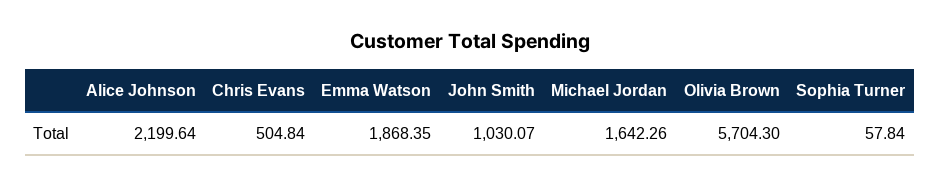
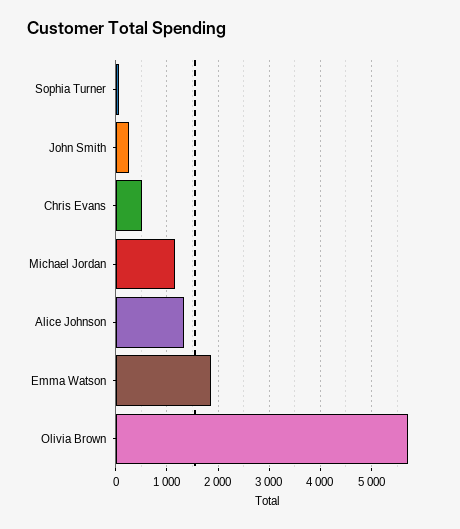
  {
-   "Alice Johnson": 2199.64,
+   "Alice Johnson": 1400,
    "Chris Evans": 504.84,
    "Emma Watson": 1868.35,
-   "John Smith": 1030.07,
+   "John Smith": 200,
-   "Michael Jordan": 1642.26,
+   "Michael Jordan": 1200,
    "Olivia Brown": 5704.3,
    "Sophia Turner": 57.84
  }

